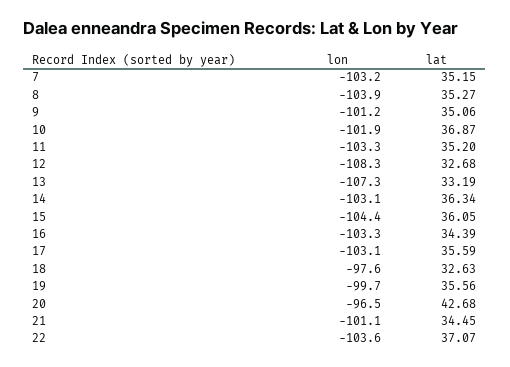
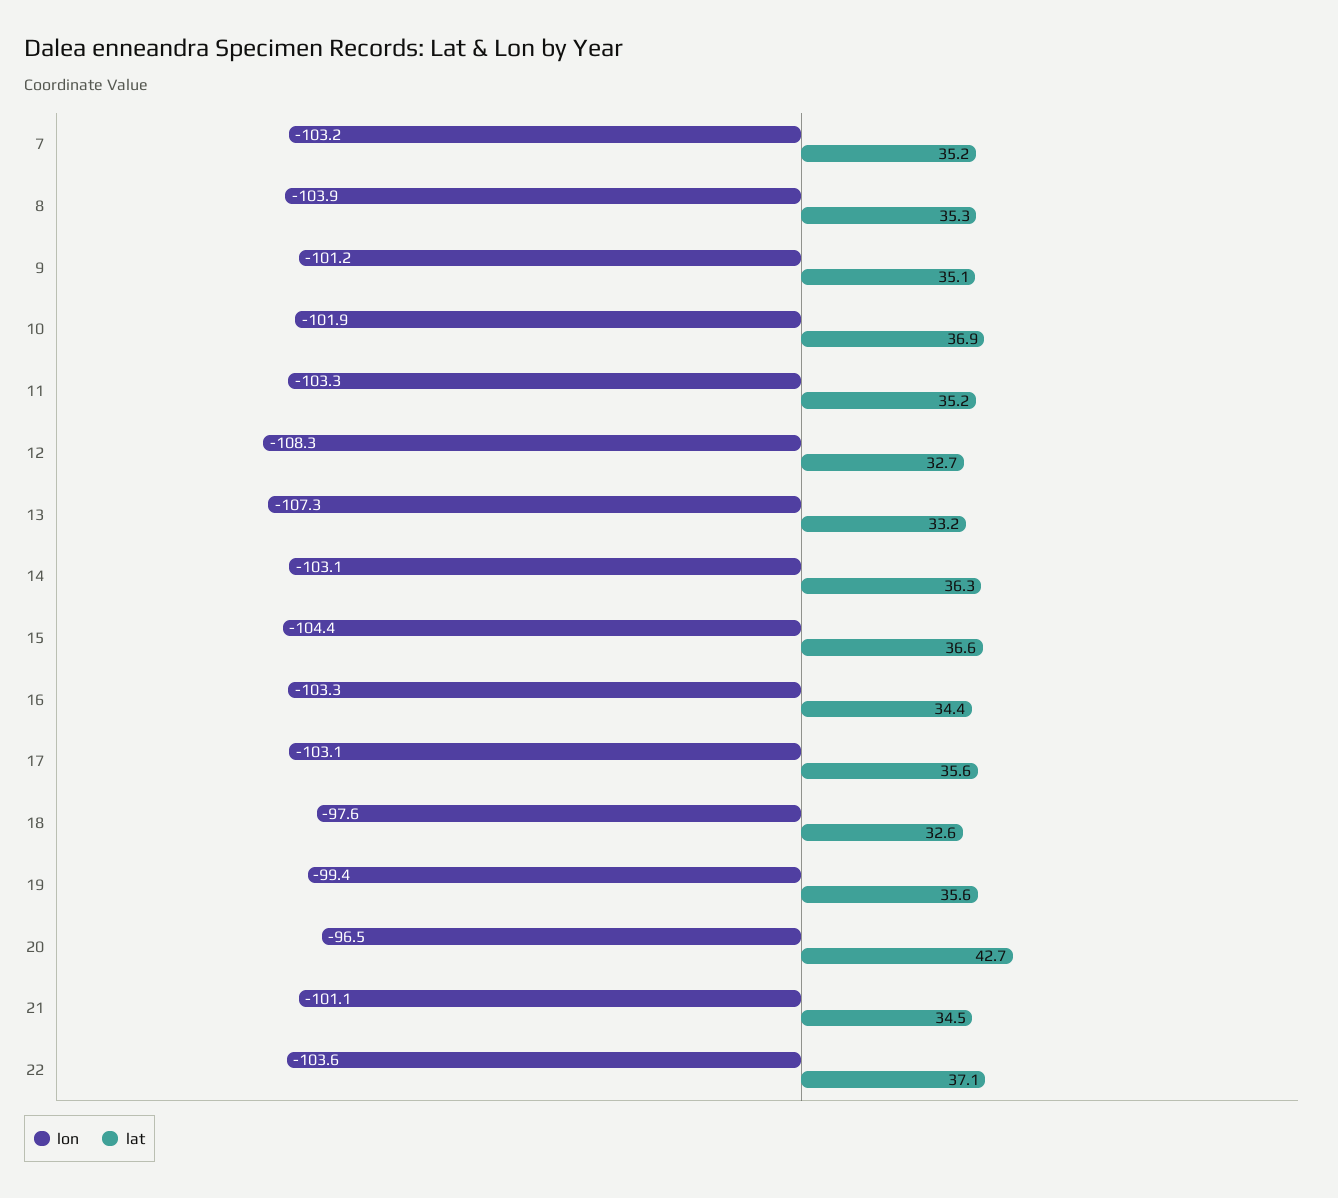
  {
    "lon": {
      "7": -103.2,
      "8": -103.9,
      "9": -101.2,
      "10": -101.9,
      "11": -103.3,
      "12": -108.3,
      "13": -107.3,
      "14": -103.1,
      "15": -104.4,
      "16": -103.3,
      "17": -103.1,
      "18": -97.6,
-     "19": -99.7,
+     "19": -99.4,
      "20": -96.5,
      "21": -101.1,
      "22": -103.6
    },
    "lat": {
      "7": 35.15,
      "8": 35.27,
      "9": 35.06,
      "10": 36.87,
      "11": 35.2,
      "12": 32.68,
      "13": 33.19,
      "14": 36.34,
-     "15": 36.05,
+     "15": 36.6,
      "16": 34.39,
      "17": 35.59,
      "18": 32.63,
      "19": 35.56,
      "20": 42.68,
      "21": 34.45,
      "22": 37.07
    }
  }

